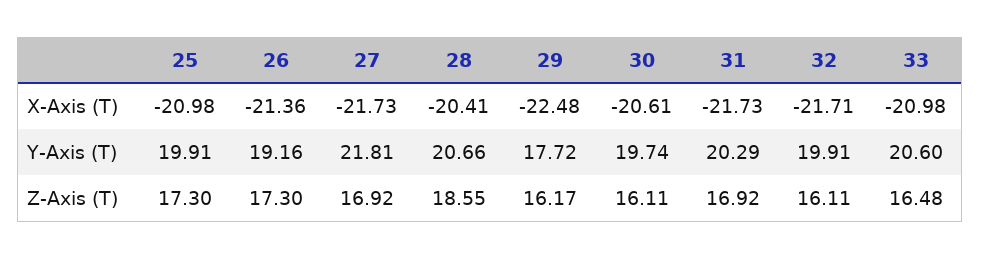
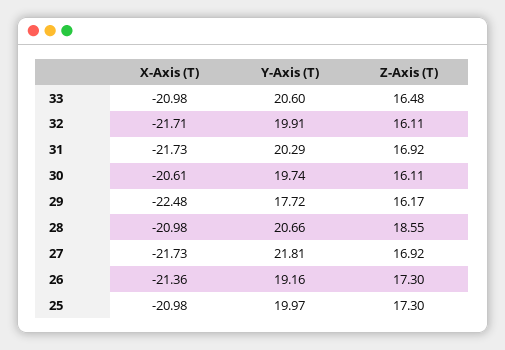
  {
    "25": {
      "X-Axis (T)": -20.98,
-     "Y-Axis (T)": 19.91,
+     "Y-Axis (T)": 19.97,
      "Z-Axis (T)": 17.3
    },
    "26": {
      "X-Axis (T)": -21.36,
      "Y-Axis (T)": 19.16,
      "Z-Axis (T)": 17.3
    },
    "27": {
      "X-Axis (T)": -21.73,
      "Y-Axis (T)": 21.81,
      "Z-Axis (T)": 16.92
    },
    "28": {
-     "X-Axis (T)": -20.41,
+     "X-Axis (T)": -20.98,
      "Y-Axis (T)": 20.66,
      "Z-Axis (T)": 18.55
    },
    "29": {
      "X-Axis (T)": -22.48,
      "Y-Axis (T)": 17.72,
      "Z-Axis (T)": 16.17
    },
    "30": {
      "X-Axis (T)": -20.61,
      "Y-Axis (T)": 19.74,
      "Z-Axis (T)": 16.11
    },
    "31": {
      "X-Axis (T)": -21.73,
      "Y-Axis (T)": 20.29,
      "Z-Axis (T)": 16.92
    },
    "32": {
      "X-Axis (T)": -21.71,
      "Y-Axis (T)": 19.91,
      "Z-Axis (T)": 16.11
    },
    "33": {
      "X-Axis (T)": -20.98,
      "Y-Axis (T)": 20.6,
      "Z-Axis (T)": 16.48
    }
  }

